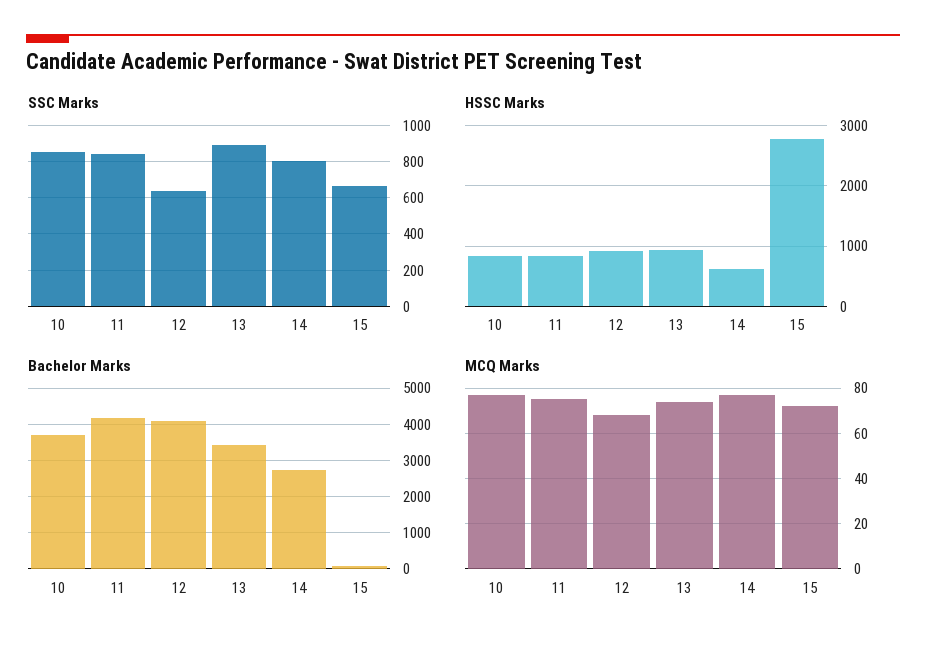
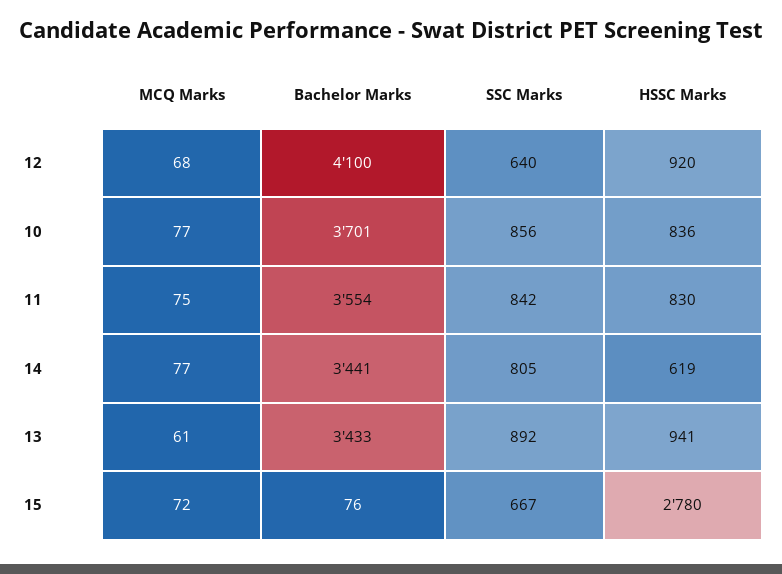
  {
    "SSC Marks": {
      "10": 856,
      "11": 842,
      "12": 640,
      "13": 892,
      "14": 805,
      "15": 667
    },
    "HSSC Marks": {
      "10": 836,
      "11": 830,
      "12": 920,
      "13": 941,
      "14": 619,
      "15": 2780
    },
    "Bachelor Marks": {
      "10": 3701,
-     "11": 4200,
+     "11": 3554,
      "12": 4100,
      "13": 3433,
-     "14": 2800,
+     "14": 3441,
      "15": 76
    },
    "MCQ Marks": {
      "10": 77,
      "11": 75,
      "12": 68,
-     "13": 75,
+     "13": 61,
      "14": 77,
      "15": 72
    }
  }

